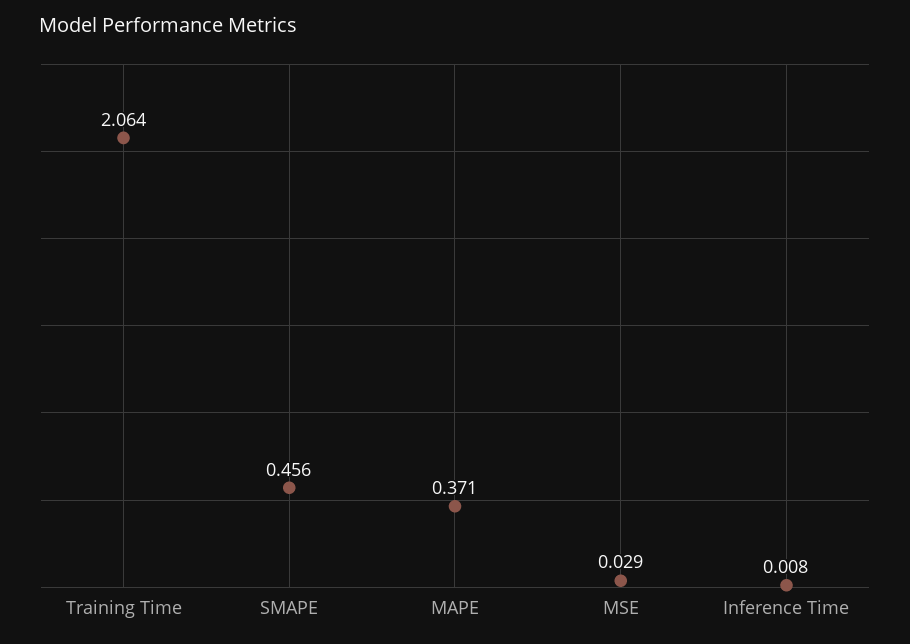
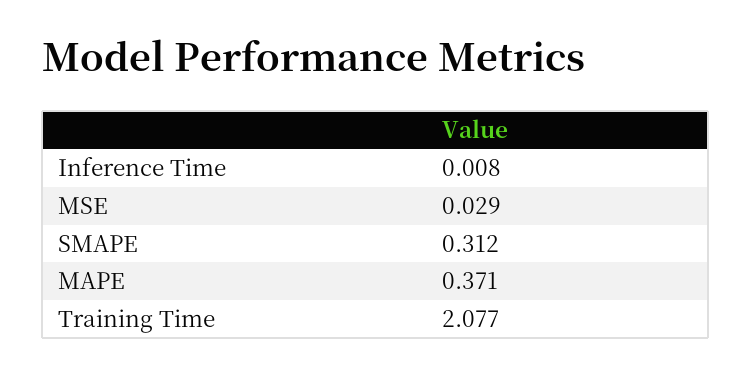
  {
-   "Training Time": 2.064,
+   "Training Time": 2.077,
-   "SMAPE": 0.456,
+   "SMAPE": 0.312,
    "MAPE": 0.371,
    "MSE": 0.029,
    "Inference Time": 0.008
  }

